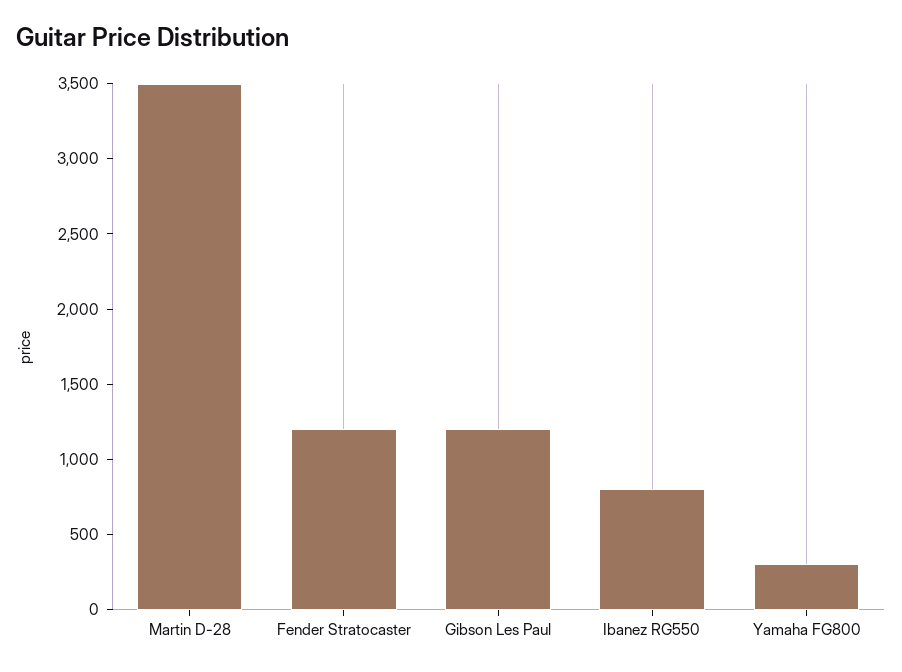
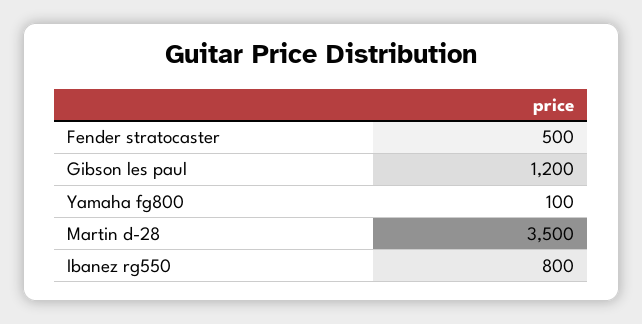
  {
    "Martin D-28": 3500,
-   "Fender Stratocaster": 1200,
+   "Fender Stratocaster": 500,
    "Gibson Les Paul": 1200,
    "Ibanez RG550": 800,
-   "Yamaha FG800": 300
+   "Yamaha FG800": 100
  }

